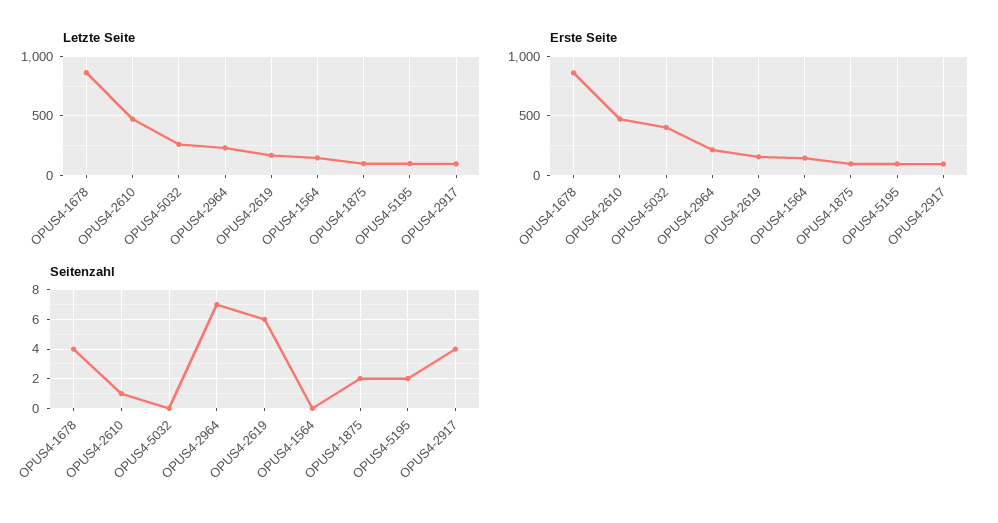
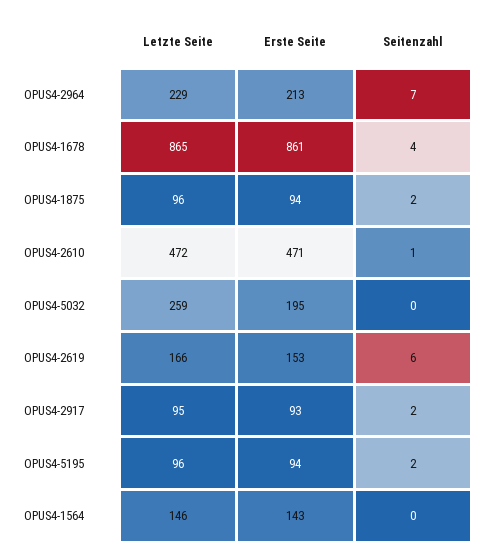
  {
    "Letzte Seite": {
      "OPUS4-1678": 865,
      "OPUS4-2610": 472,
      "OPUS4-5032": 259,
      "OPUS4-2964": 229,
      "OPUS4-2619": 166,
      "OPUS4-1564": 146,
      "OPUS4-1875": 96,
      "OPUS4-5195": 96,
      "OPUS4-2917": 95
    },
    "Erste Seite": {
      "OPUS4-1678": 861,
      "OPUS4-2610": 471,
-     "OPUS4-5032": 400,
+     "OPUS4-5032": 195,
      "OPUS4-2964": 213,
      "OPUS4-2619": 153,
      "OPUS4-1564": 143,
      "OPUS4-1875": 94,
      "OPUS4-5195": 94,
      "OPUS4-2917": 93
    },
    "Seitenzahl": {
      "OPUS4-1678": 4,
      "OPUS4-2610": 1,
      "OPUS4-5032": 0,
      "OPUS4-2964": 7,
      "OPUS4-2619": 6,
      "OPUS4-1564": 0,
      "OPUS4-1875": 2,
      "OPUS4-5195": 2,
-     "OPUS4-2917": 4
+     "OPUS4-2917": 2
    }
  }

